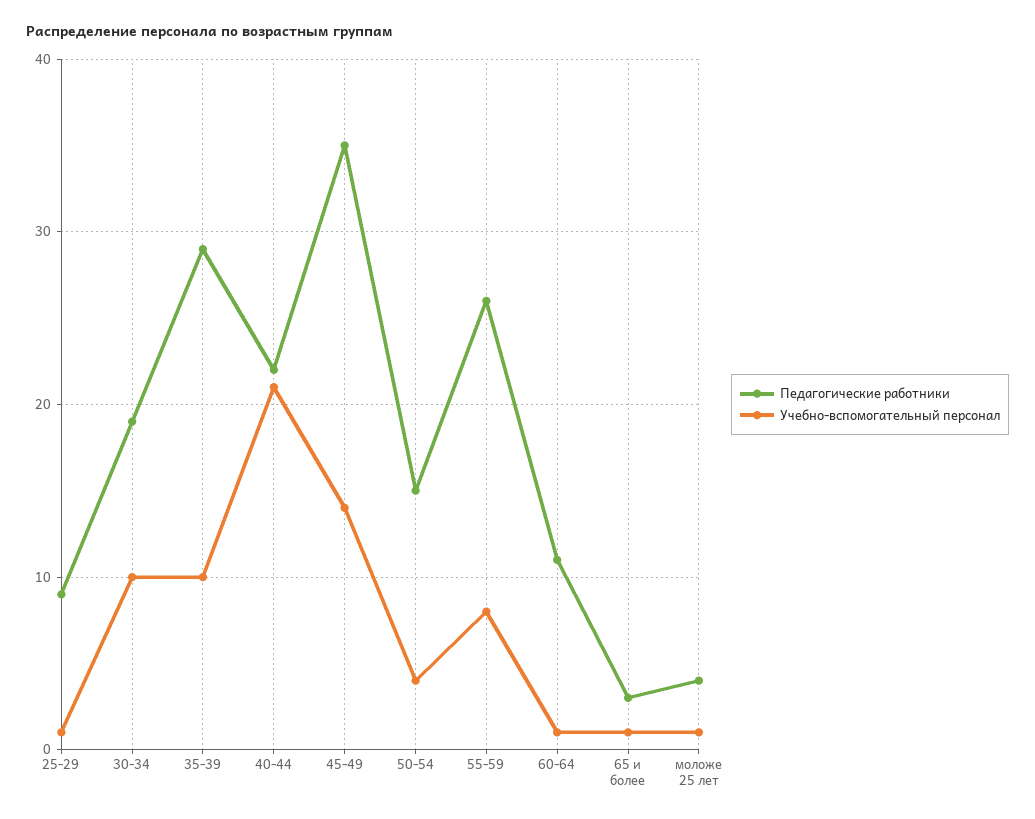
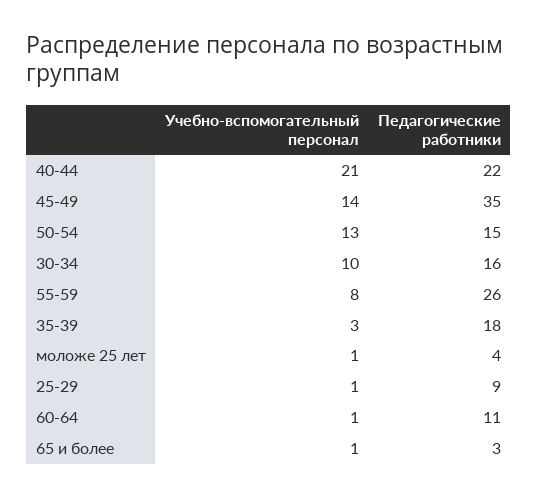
  {
    "Педагогические работники": {
      "25-29": 9,
-     "30-34": 19,
+     "30-34": 16,
-     "35-39": 29,
+     "35-39": 18,
      "40-44": 22,
      "45-49": 35,
      "50-54": 15,
      "55-59": 26,
      "60-64": 11,
      "65 и более": 3,
      "моложе 25 лет": 4
    },
    "Учебно-вспомогательный персонал": {
      "25-29": 1,
      "30-34": 10,
-     "35-39": 10,
+     "35-39": 3,
      "40-44": 21,
      "45-49": 14,
-     "50-54": 4,
+     "50-54": 13,
      "55-59": 8,
      "60-64": 1,
      "65 и более": 1,
      "моложе 25 лет": 1
    }
  }

